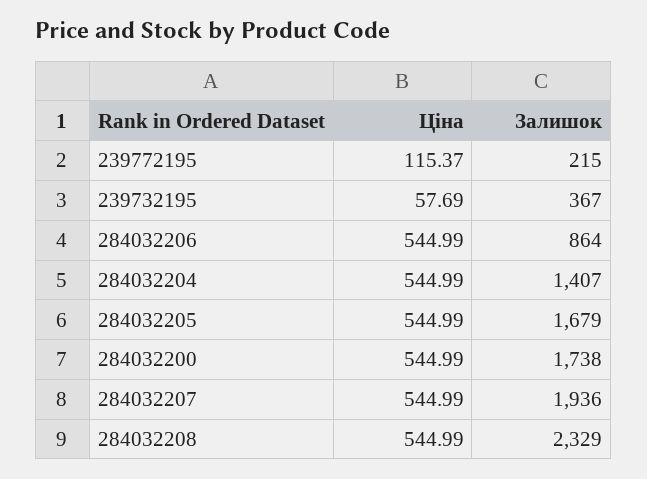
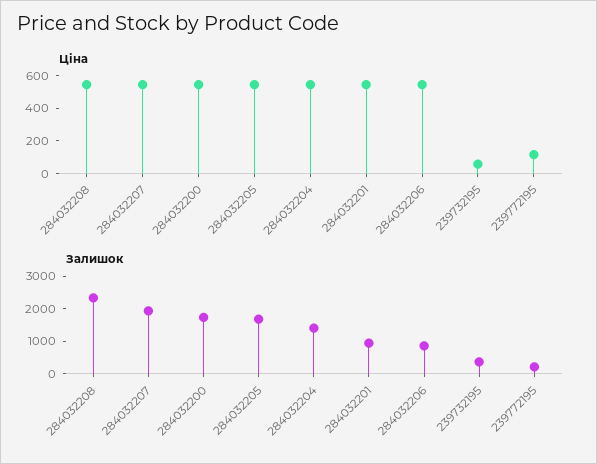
  {
    "Ціна": {
      "239772195": 115.37,
      "239732195": 57.69,
      "284032206": 544.99,
      "284032204": 544.99,
      "284032205": 544.99,
      "284032200": 544.99,
      "284032207": 544.99,
-     "284032208": 544.99
+     "284032208": 544.99,
+     "284032201": 550
    },
    "Залишок": {
      "239772195": 215,
      "239732195": 367,
      "284032206": 864,
      "284032204": 1407,
      "284032205": 1679,
      "284032200": 1738,
      "284032207": 1936,
-     "284032208": 2329
+     "284032208": 2329,
+     "284032201": 1000
    }
  }

